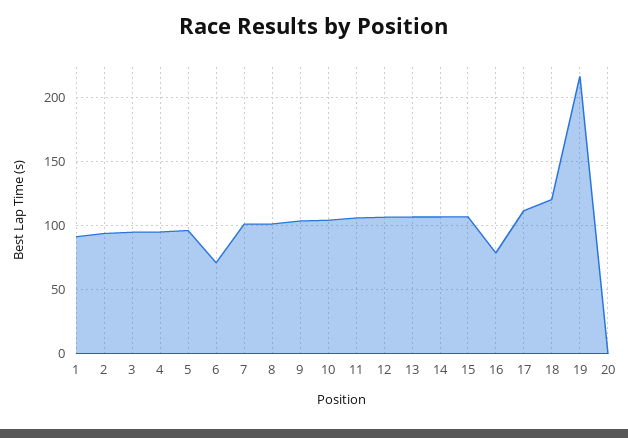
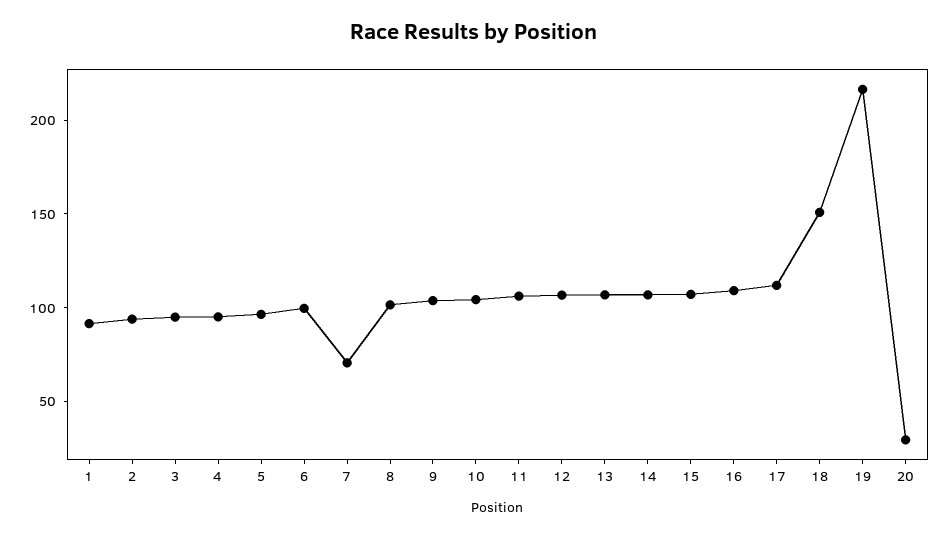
  {
    "1": 90,
    "2": 95,
    "3": 95,
    "4": 95,
    "5": 95,
-   "6": 70,
+   "6": 100,
-   "7": 100,
+   "7": 70,
    "8": 100,
    "9": 105,
    "10": 105,
    "11": 105,
    "12": 105,
    "13": 105,
    "14": 105,
    "15": 105,
-   "16": 80,
+   "16": 110,
    "17": 110,
-   "18": 120,
+   "18": 150,
    "19": 215,
-   "20": 0
+   "20": 30
  }

